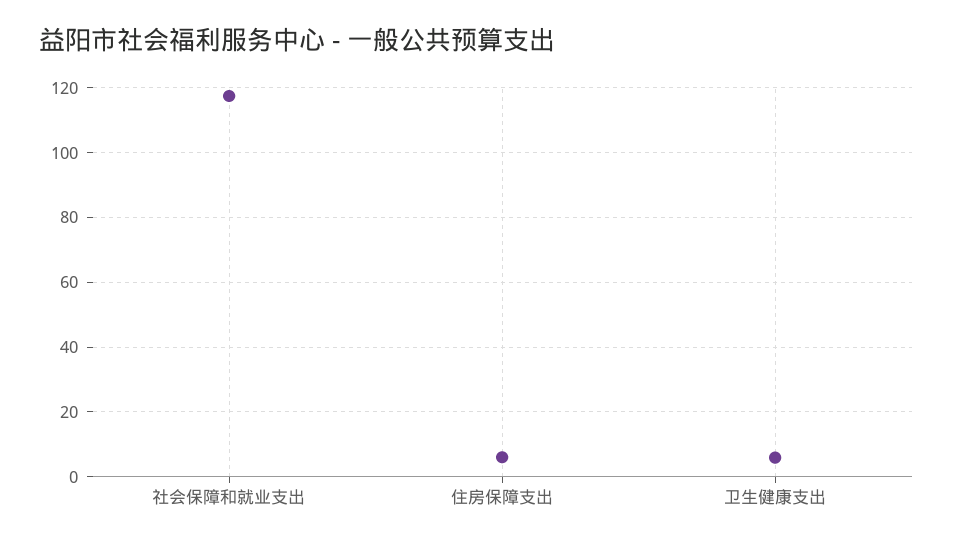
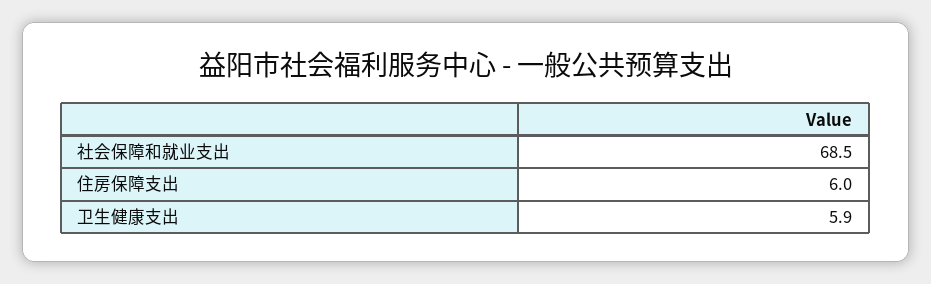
  {
-   "社会保障和就业支出": 118,
+   "社会保障和就业支出": 68.5,
    "住房保障支出": 6,
    "卫生健康支出": 5.9
  }

